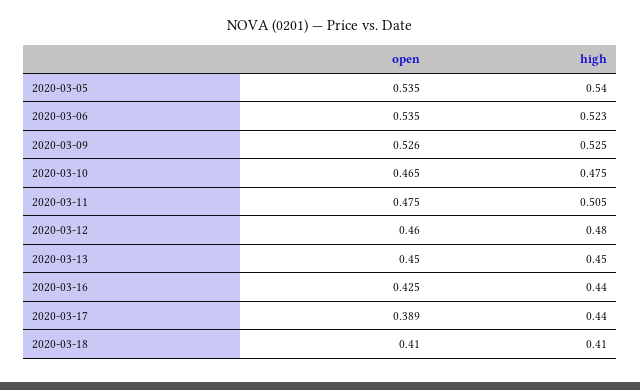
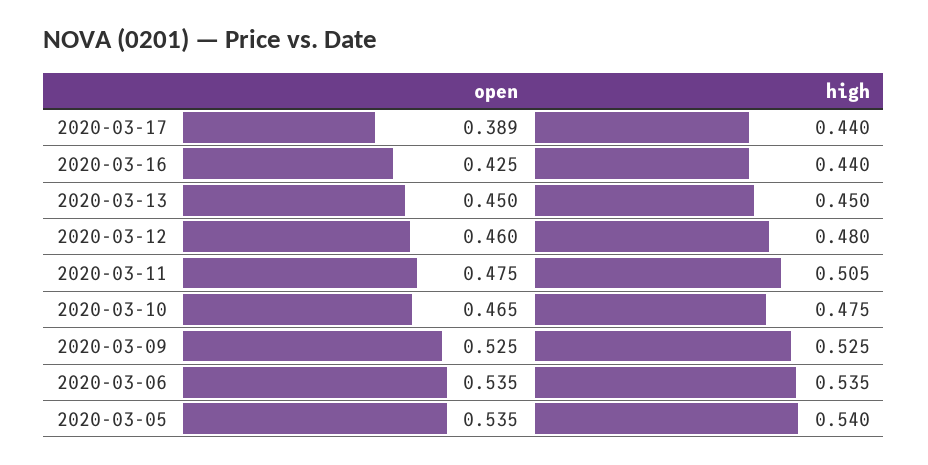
  {
    "open": {
      "2020-03-05": 0.535,
      "2020-03-06": 0.535,
-     "2020-03-09": 0.526,
+     "2020-03-09": 0.525,
      "2020-03-10": 0.465,
      "2020-03-11": 0.475,
      "2020-03-12": 0.46,
      "2020-03-13": 0.45,
      "2020-03-16": 0.425,
-     "2020-03-17": 0.389,
+     "2020-03-17": 0.389
-     "2020-03-18": 0.41
    },
    "high": {
      "2020-03-05": 0.54,
-     "2020-03-06": 0.523,
+     "2020-03-06": 0.535,
      "2020-03-09": 0.525,
      "2020-03-10": 0.475,
      "2020-03-11": 0.505,
      "2020-03-12": 0.48,
      "2020-03-13": 0.45,
      "2020-03-16": 0.44,
-     "2020-03-17": 0.44,
+     "2020-03-17": 0.44
-     "2020-03-18": 0.41
    }
  }

